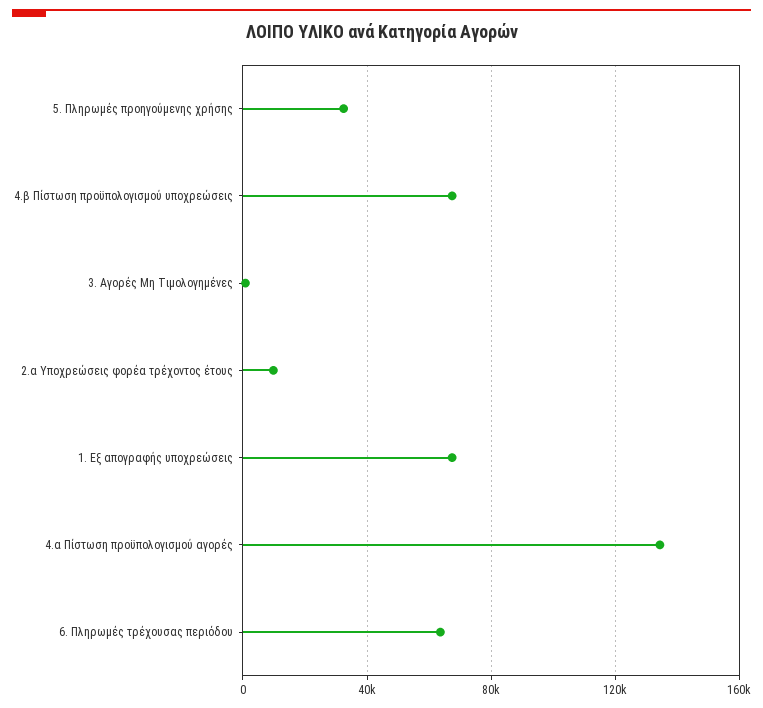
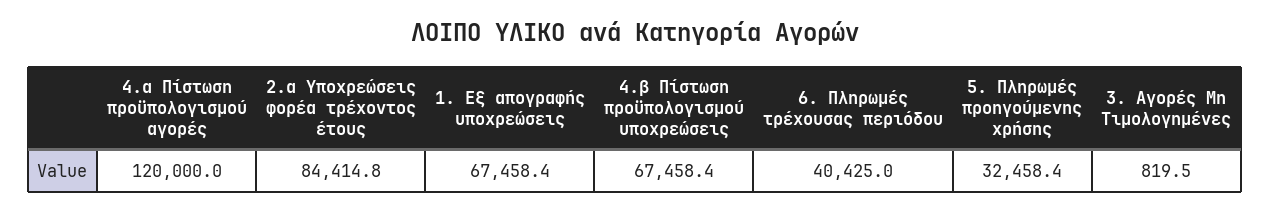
  {
    "5. Πληρωμές προηγούμενης χρήσης": 32458.4,
    "4.β Πίστωση προϋπολογισμού υποχρεώσεις": 67458.4,
    "3. Αγορές Μη Τιμολογημένες": 819.5,
-   "2.α Υποχρεώσεις φορέα τρέχοντος έτους": 10000,
+   "2.α Υποχρεώσεις φορέα τρέχοντος έτους": 84414.8,
    "1. Εξ απογραφής υποχρεώσεις": 67458.4,
-   "4.α Πίστωση προϋπολογισμού αγορές": 135000,
+   "4.α Πίστωση προϋπολογισμού αγορές": 120000,
-   "6. Πληρωμές τρέχουσας περιόδου": 65000
+   "6. Πληρωμές τρέχουσας περιόδου": 40425
  }

